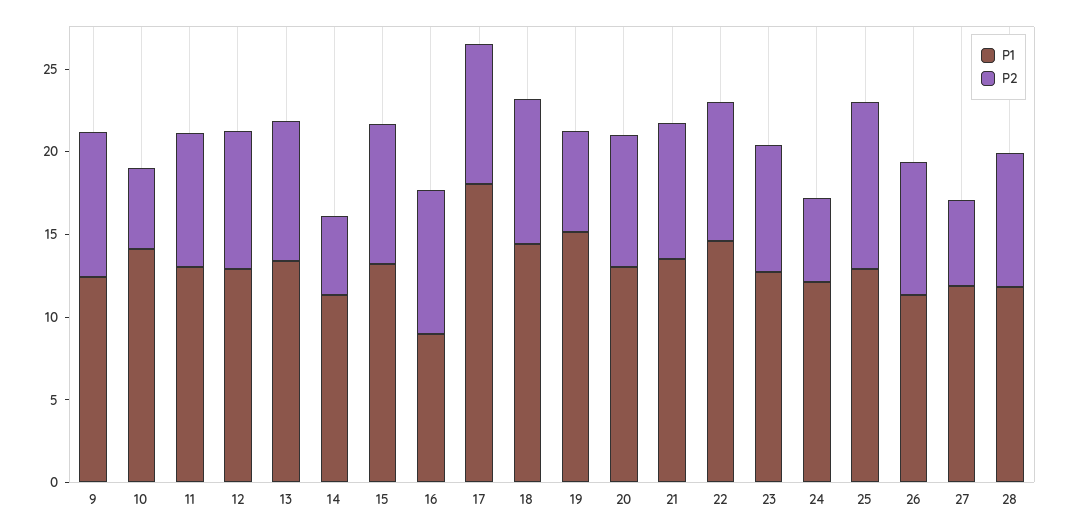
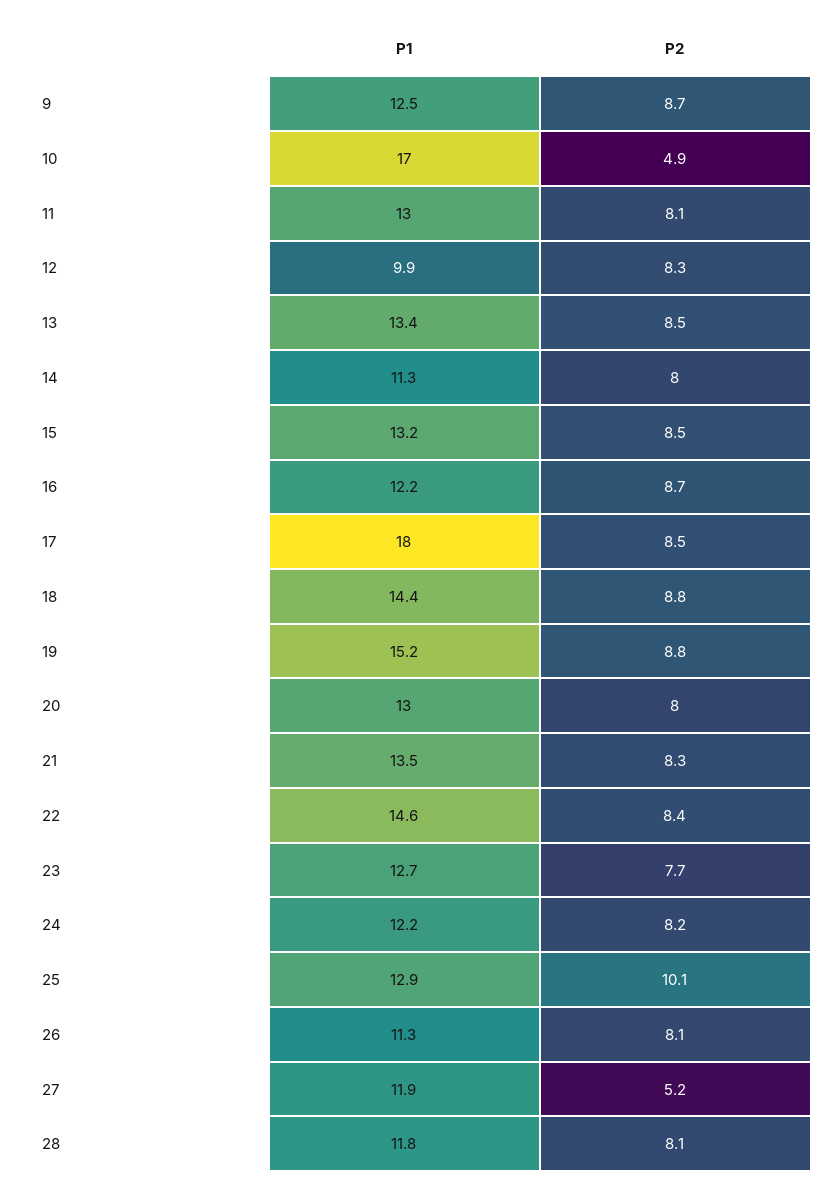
  {
    "P1": {
      "9": 12.5,
-     "10": 14,
+     "10": 17,
      "11": 13,
-     "12": 13,
+     "12": 9.9,
      "13": 13.4,
      "14": 11.3,
      "15": 13.2,
-     "16": 9,
+     "16": 12.2,
      "17": 18,
      "18": 14.4,
      "19": 15.2,
      "20": 13,
      "21": 13.5,
      "22": 14.6,
      "23": 12.7,
      "24": 12.2,
      "25": 12.9,
      "26": 11.3,
      "27": 11.9,
      "28": 11.8
    },
    "P2": {
      "9": 8.7,
      "10": 4.9,
      "11": 8.1,
      "12": 8.3,
      "13": 8.5,
-     "14": 5,
+     "14": 8,
      "15": 8.5,
      "16": 8.7,
      "17": 8.5,
      "18": 8.8,
-     "19": 6,
+     "19": 8.8,
      "20": 8,
      "21": 8.3,
      "22": 8.4,
      "23": 7.7,
-     "24": 5,
+     "24": 8.2,
      "25": 10.1,
      "26": 8.1,
      "27": 5.2,
      "28": 8.1
    }
  }

